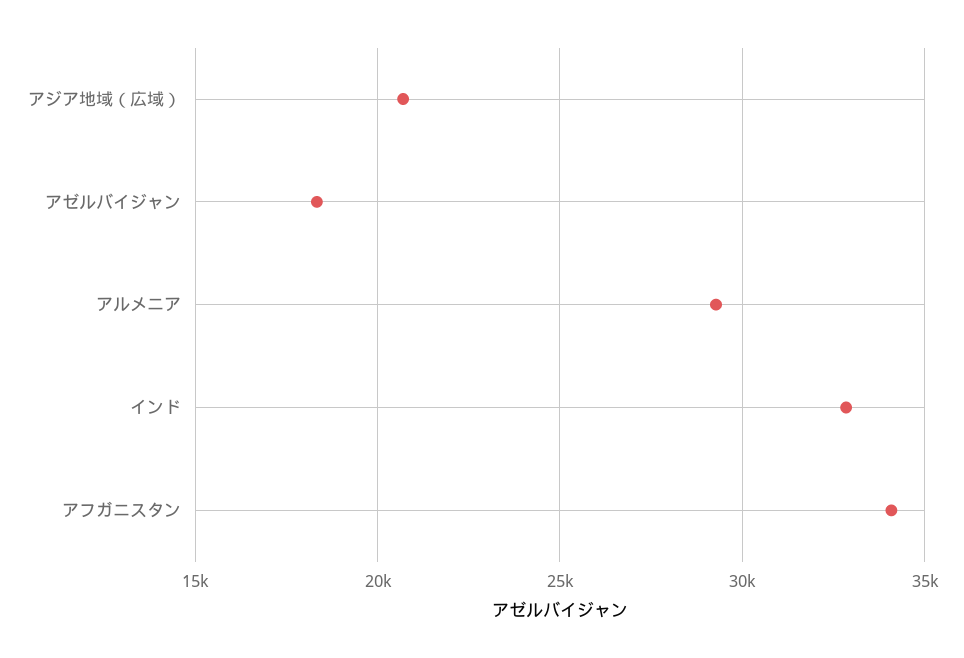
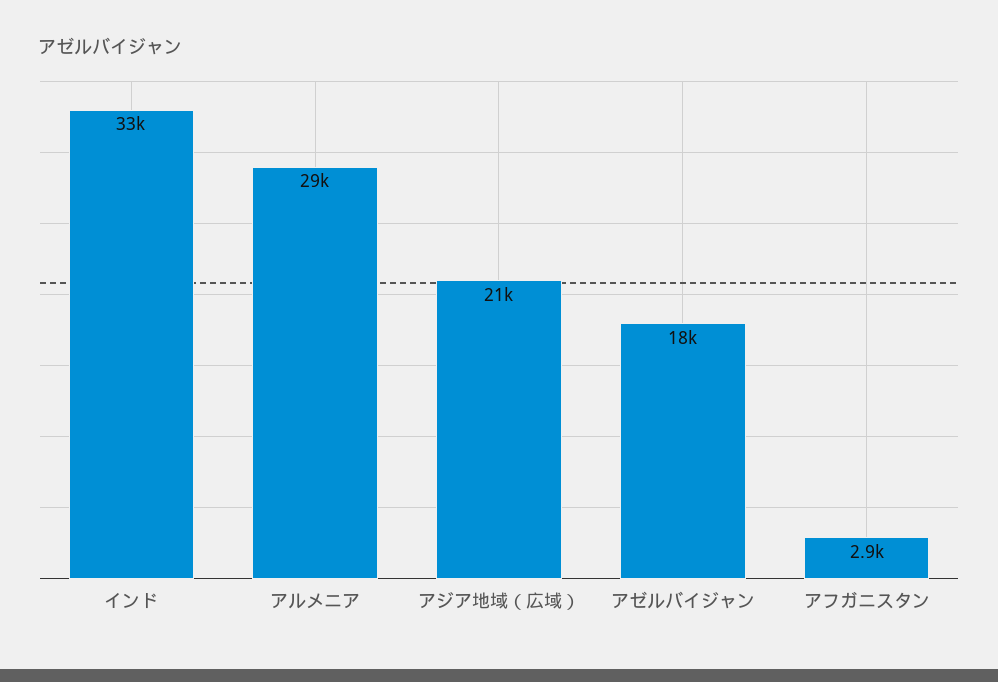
  {
    "アジア地域（広域）": 21000,
    "アゼルバイジャン": 18000,
    "アルメニア": 29000,
    "インド": 33000,
-   "アフガニスタン": 34000
+   "アフガニスタン": 2900
  }

